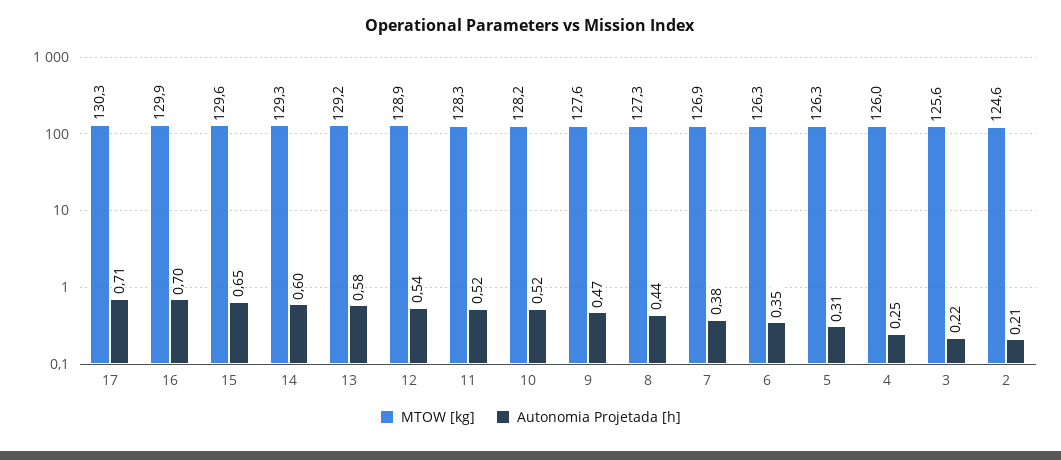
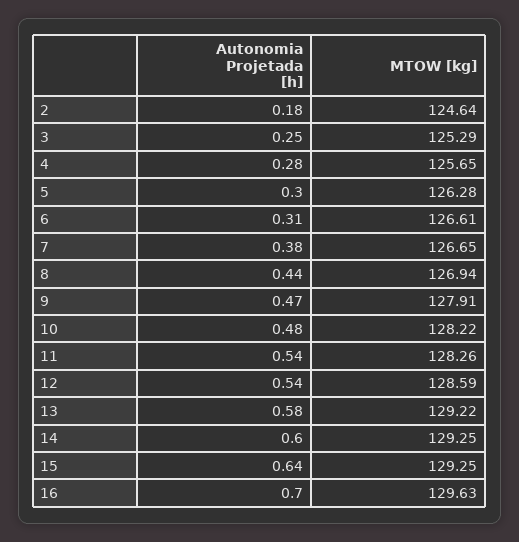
  {
    "MTOW [kg]": {
-     "17": 130.3,
-     "16": 129.9,
+     "16": 129.63,
-     "15": 129.6,
+     "15": 129.25,
      "14": 129.25,
      "13": 129.22,
-     "12": 128.9,
+     "12": 128.59,
      "11": 128.26,
      "10": 128.22,
-     "9": 127.6,
+     "9": 127.91,
-     "8": 127.3,
+     "8": 126.94,
-     "7": 126.9,
+     "7": 126.65,
-     "6": 126.3,
+     "6": 126.61,
      "5": 126.28,
-     "4": 126,
+     "4": 125.65,
-     "3": 125.6,
+     "3": 125.29,
      "2": 124.64
    },
    "Autonomia Projetada [h]": {
-     "17": 0.71,
      "16": 0.7,
-     "15": 0.65,
+     "15": 0.64,
      "14": 0.6,
      "13": 0.58,
      "12": 0.54,
-     "11": 0.52,
+     "11": 0.54,
-     "10": 0.52,
+     "10": 0.48,
      "9": 0.47,
      "8": 0.44,
      "7": 0.38,
-     "6": 0.35,
+     "6": 0.31,
-     "5": 0.31,
+     "5": 0.3,
-     "4": 0.25,
+     "4": 0.28,
-     "3": 0.22,
+     "3": 0.25,
-     "2": 0.21
+     "2": 0.18
    }
  }

